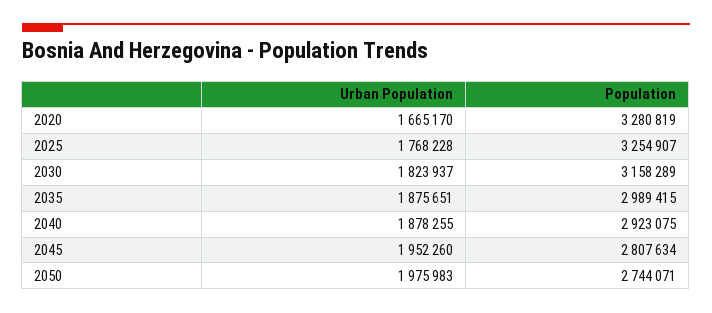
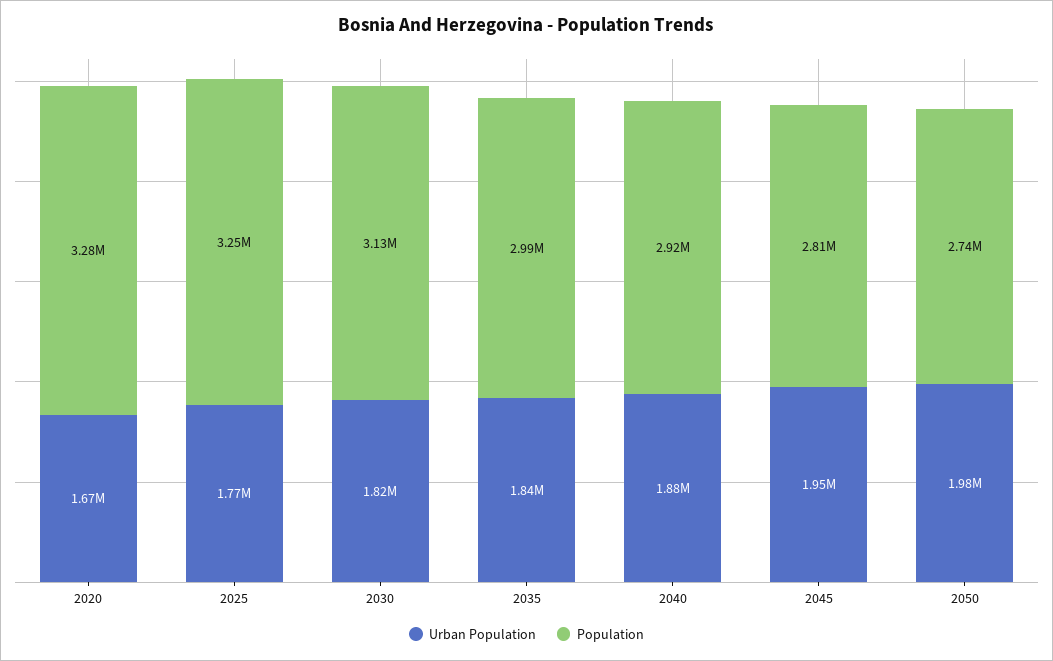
  {
    "Urban Population": {
      "2020": 1665170,
      "2025": 1768228,
      "2030": 1823937,
-     "2035": 1875651,
+     "2035": 1840000,
      "2040": 1878255,
      "2045": 1952260,
      "2050": 1975983
    },
    "Population": {
      "2020": 3280819,
      "2025": 3254907,
-     "2030": 3158289,
+     "2030": 3130000,
      "2035": 2989415,
      "2040": 2923075,
      "2045": 2807634,
      "2050": 2744071
    }
  }

